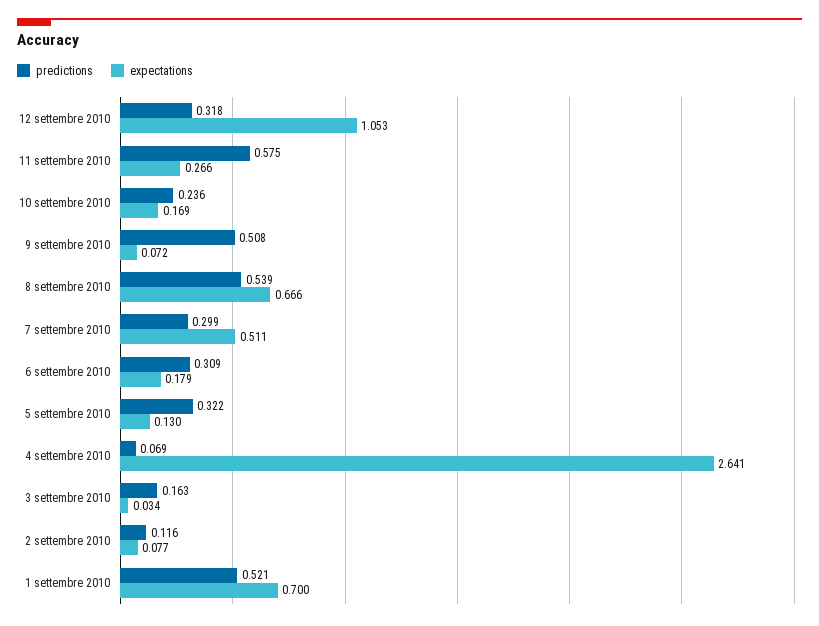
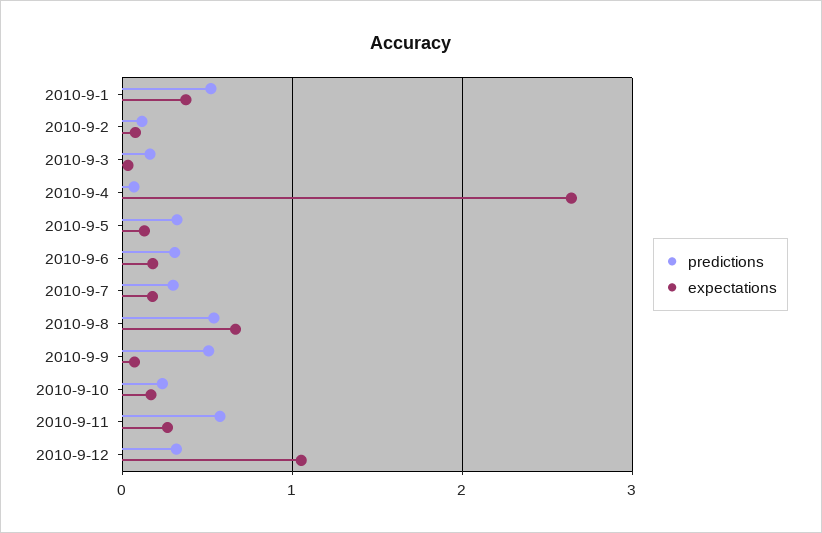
  {
    "predictions": {
      "12 settembre 2010": 0.318,
      "11 settembre 2010": 0.575,
      "10 settembre 2010": 0.236,
      "9 settembre 2010": 0.508,
      "8 settembre 2010": 0.539,
      "7 settembre 2010": 0.299,
      "6 settembre 2010": 0.309,
      "5 settembre 2010": 0.322,
      "4 settembre 2010": 0.069,
      "3 settembre 2010": 0.163,
      "2 settembre 2010": 0.116,
      "1 settembre 2010": 0.521
    },
    "expectations": {
      "12 settembre 2010": 1.053,
      "11 settembre 2010": 0.266,
      "10 settembre 2010": 0.169,
      "9 settembre 2010": 0.072,
      "8 settembre 2010": 0.666,
-     "7 settembre 2010": 0.511,
+     "7 settembre 2010": 0.2,
      "6 settembre 2010": 0.179,
      "5 settembre 2010": 0.13,
      "4 settembre 2010": 2.641,
      "3 settembre 2010": 0.034,
      "2 settembre 2010": 0.077,
-     "1 settembre 2010": 0.7
+     "1 settembre 2010": 0.4
    }
  }

